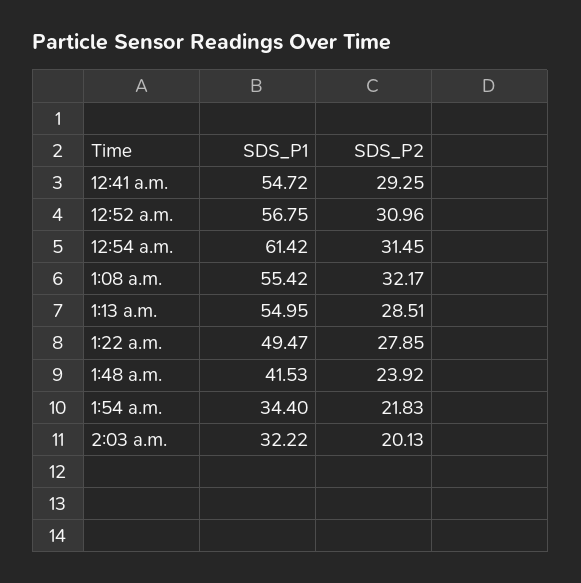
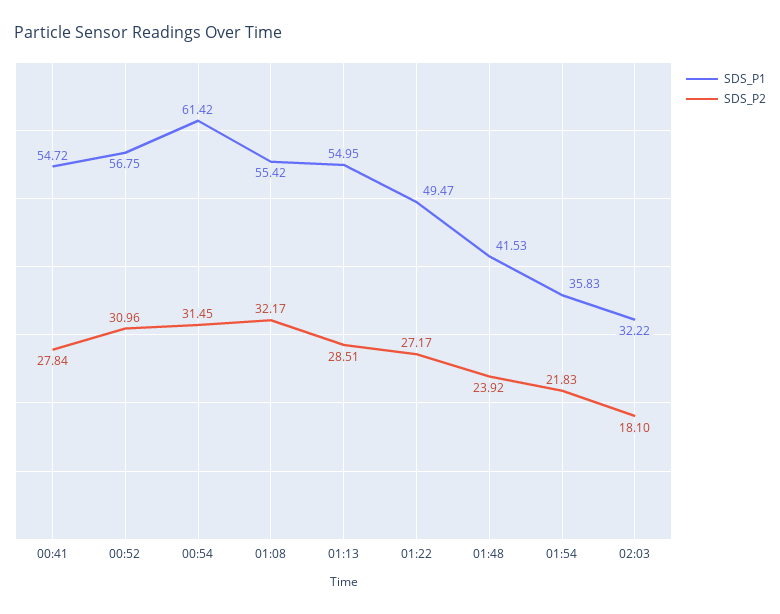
  {
    "SDS_P1": {
      "12:41 a.m.": 54.72,
      "12:52 a.m.": 56.75,
      "12:54 a.m.": 61.42,
      "1:08 a.m.": 55.42,
      "1:13 a.m.": 54.95,
      "1:22 a.m.": 49.47,
      "1:48 a.m.": 41.53,
-     "1:54 a.m.": 34.4,
+     "1:54 a.m.": 35.83,
      "2:03 a.m.": 32.22
    },
    "SDS_P2": {
-     "12:41 a.m.": 29.25,
+     "12:41 a.m.": 27.84,
      "12:52 a.m.": 30.96,
      "12:54 a.m.": 31.45,
      "1:08 a.m.": 32.17,
      "1:13 a.m.": 28.51,
-     "1:22 a.m.": 27.85,
+     "1:22 a.m.": 27.17,
      "1:48 a.m.": 23.92,
      "1:54 a.m.": 21.83,
-     "2:03 a.m.": 20.13
+     "2:03 a.m.": 18.1
    }
  }

